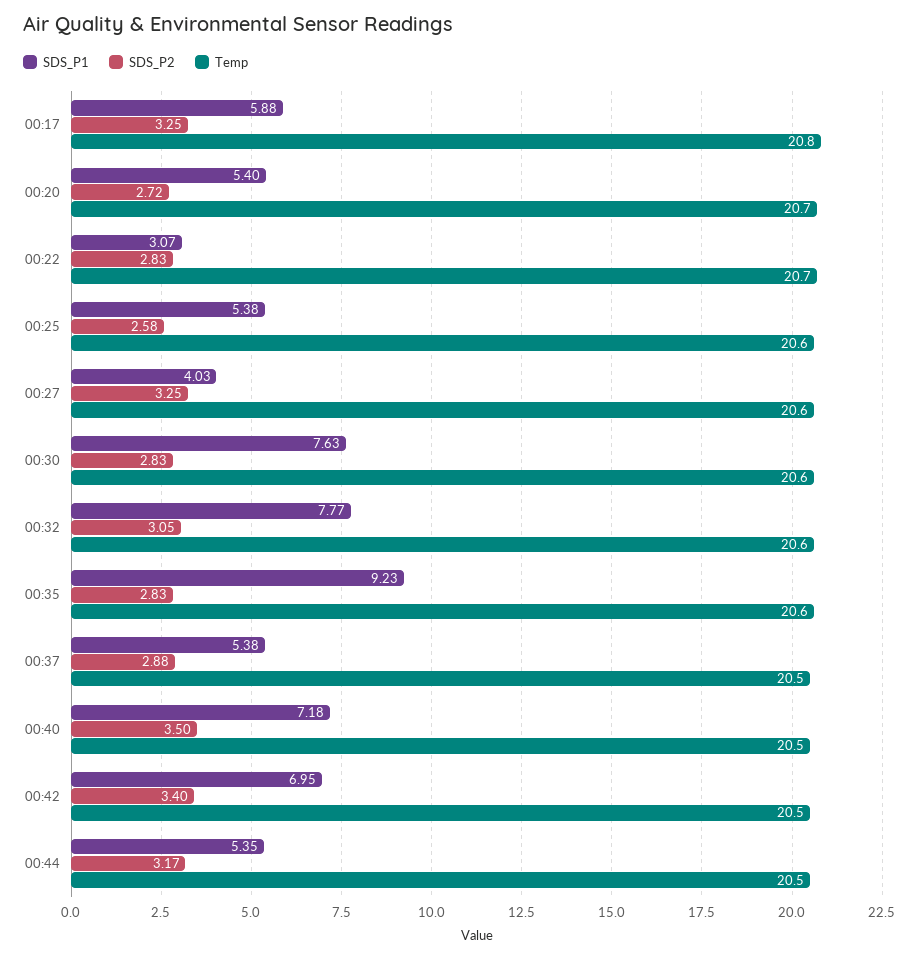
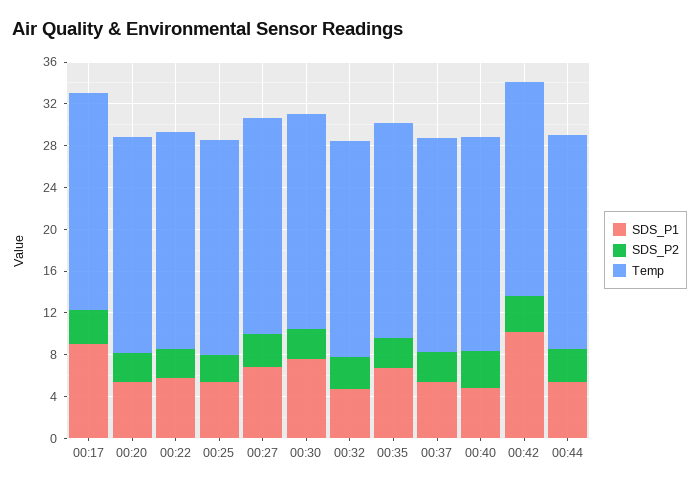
  {
    "SDS_P1": {
-     "00:17": 5.88,
+     "00:17": 9,
      "00:20": 5.4,
-     "00:22": 3.07,
+     "00:22": 6,
      "00:25": 5.38,
-     "00:27": 4.03,
+     "00:27": 7,
      "00:30": 7.63,
-     "00:32": 7.77,
+     "00:32": 5,
-     "00:35": 9.23,
+     "00:35": 7,
      "00:37": 5.38,
-     "00:40": 7.18,
+     "00:40": 5,
-     "00:42": 6.95,
+     "00:42": 10,
      "00:44": 5.35
    },
    "SDS_P2": {
      "00:17": 3.25,
      "00:20": 2.72,
      "00:22": 2.83,
      "00:25": 2.58,
      "00:27": 3.25,
      "00:30": 2.83,
      "00:32": 3.05,
      "00:35": 2.83,
      "00:37": 2.88,
      "00:40": 3.5,
      "00:42": 3.4,
      "00:44": 3.17
    },
    "Temp": {
      "00:17": 20.8,
      "00:20": 20.7,
      "00:22": 20.7,
      "00:25": 20.6,
      "00:27": 20.6,
      "00:30": 20.6,
      "00:32": 20.6,
      "00:35": 20.6,
      "00:37": 20.5,
      "00:40": 20.5,
      "00:42": 20.5,
      "00:44": 20.5
    }
  }

